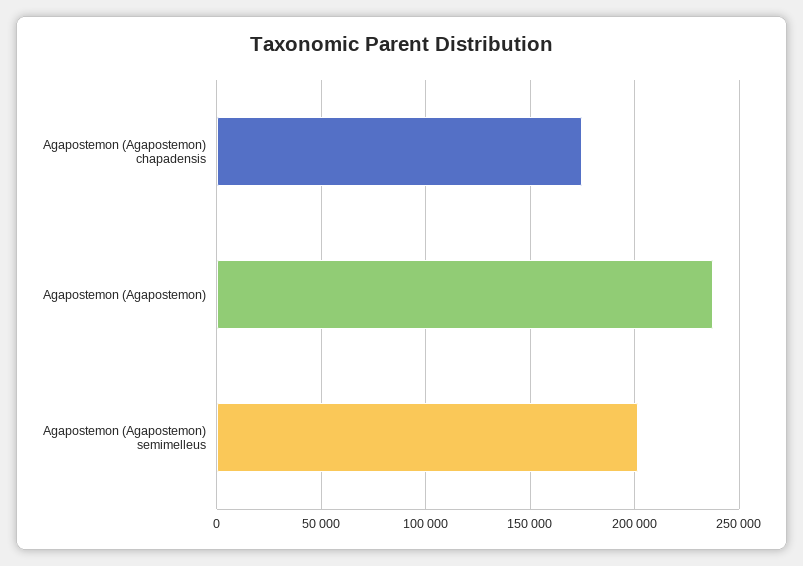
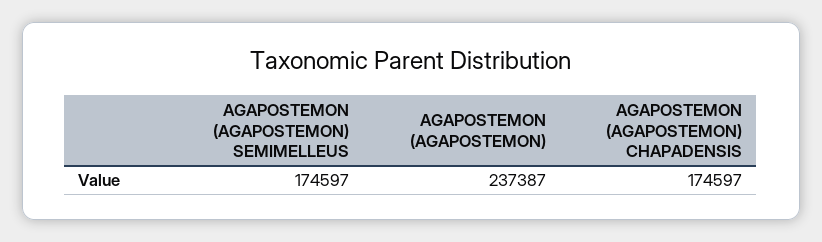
  {
    "Agapostemon (Agapostemon) chapadensis": 174597,
    "Agapostemon (Agapostemon)": 237387,
-   "Agapostemon (Agapostemon) semimelleus": 200000
+   "Agapostemon (Agapostemon) semimelleus": 174597
  }

